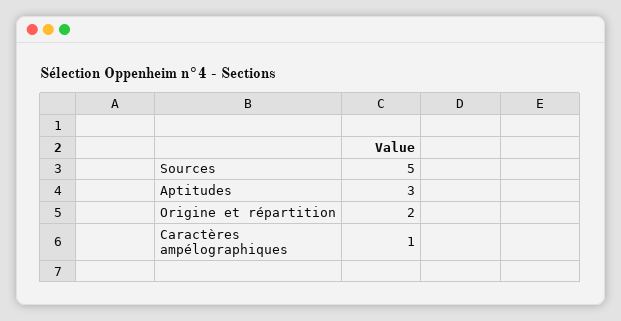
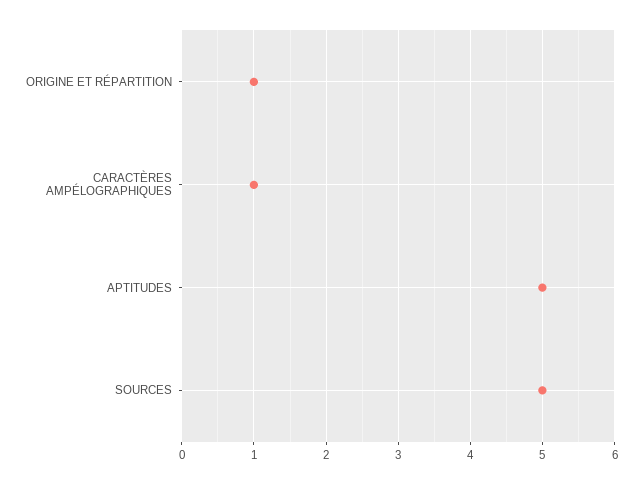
  {
    "Sources": 5,
-   "Aptitudes": 3,
+   "Aptitudes": 5,
-   "Origine et répartition": 2,
+   "Origine et répartition": 1,
    "Caractères ampélographiques": 1
  }

